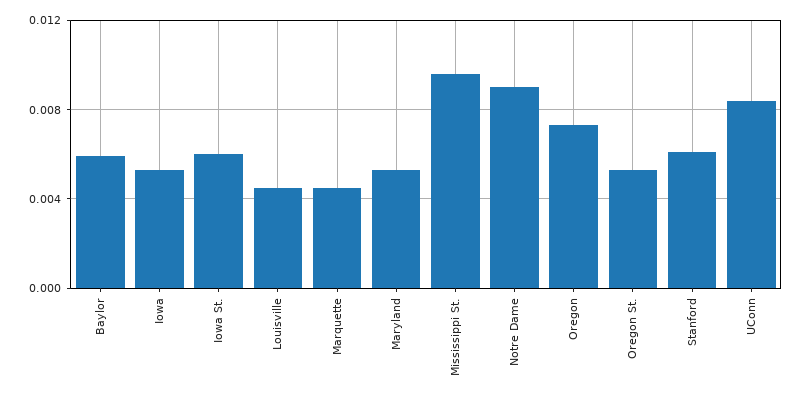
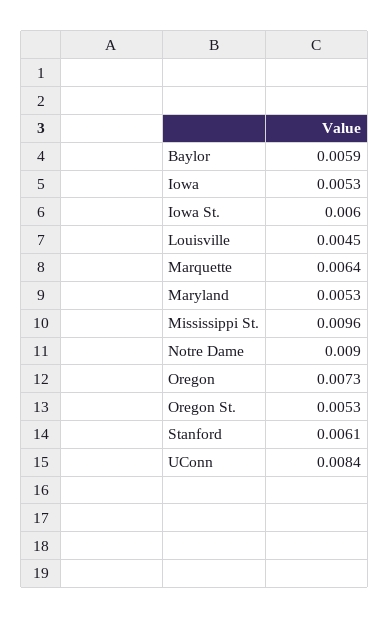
  {
    "Baylor": 0.0059,
    "Iowa": 0.0053,
    "Iowa St.": 0.006,
    "Louisville": 0.0045,
-   "Marquette": 0.0045,
+   "Marquette": 0.0064,
    "Maryland": 0.0053,
    "Mississippi St.": 0.0096,
    "Notre Dame": 0.009,
    "Oregon": 0.0073,
    "Oregon St.": 0.0053,
    "Stanford": 0.0061,
    "UConn": 0.0084
  }

